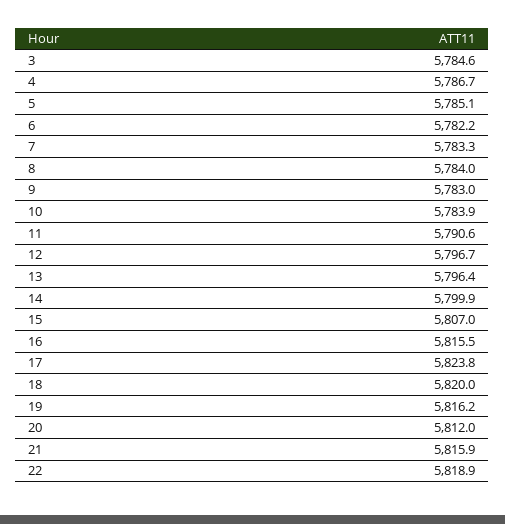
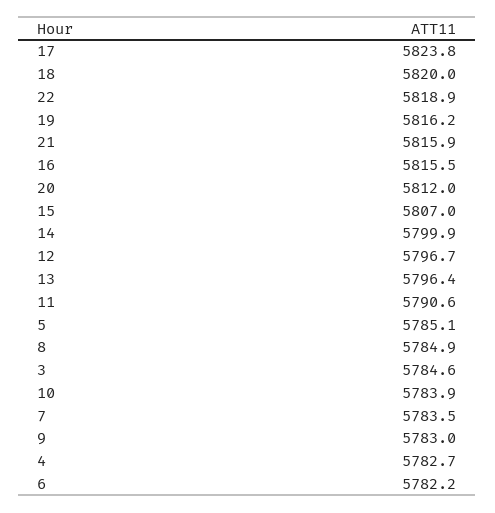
  {
    "3": 5784.6,
-   "4": 5786.7,
+   "4": 5782.7,
    "5": 5785.1,
    "6": 5782.2,
-   "7": 5783.3,
+   "7": 5783.5,
-   "8": 5784,
+   "8": 5784.9,
    "9": 5783,
    "10": 5783.9,
    "11": 5790.6,
    "12": 5796.7,
    "13": 5796.4,
    "14": 5799.9,
    "15": 5807,
    "16": 5815.5,
    "17": 5823.8,
    "18": 5820,
    "19": 5816.2,
    "20": 5812,
    "21": 5815.9,
    "22": 5818.9
  }

